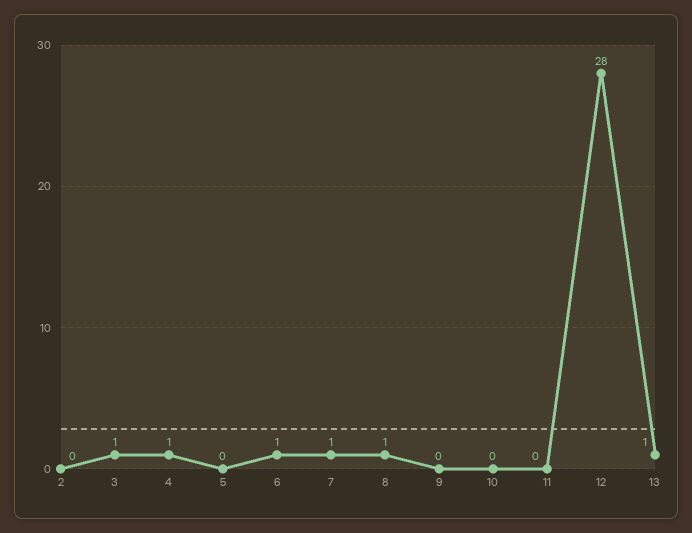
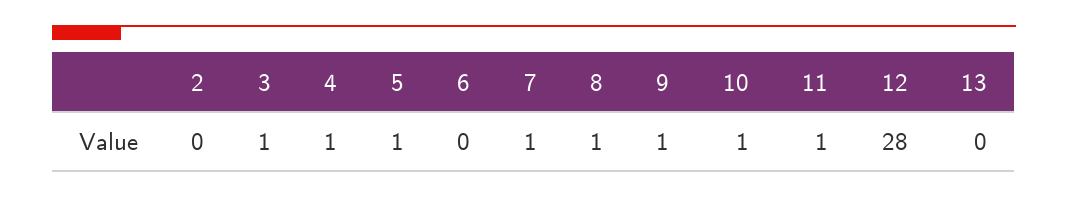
  {
    "2": 0,
    "3": 1,
    "4": 1,
-   "5": 0,
+   "5": 1,
-   "6": 1,
+   "6": 0,
    "7": 1,
    "8": 1,
-   "9": 0,
+   "9": 1,
-   "10": 0,
+   "10": 1,
-   "11": 0,
+   "11": 1,
    "12": 28,
-   "13": 1
+   "13": 0
  }

